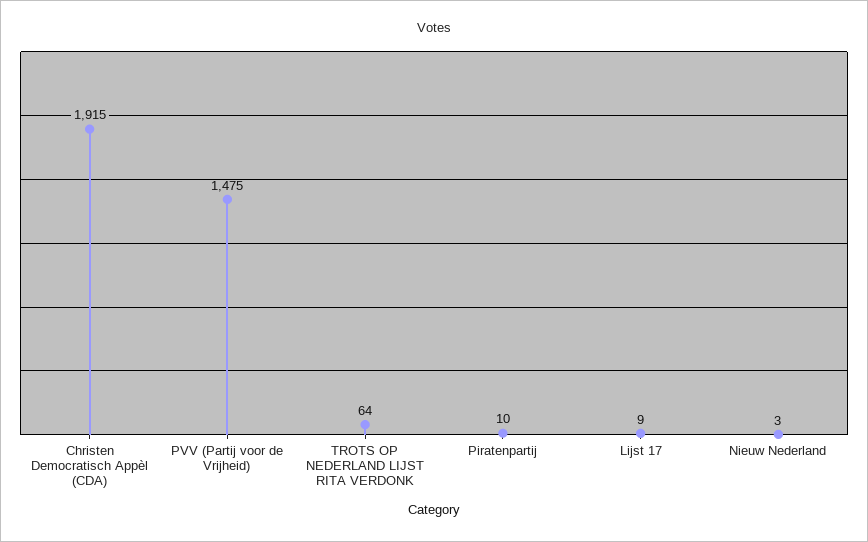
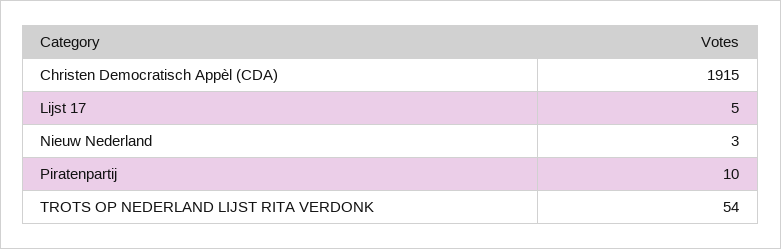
  {
    "Christen Democratisch Appèl (CDA)": 1915,
-   "PVV (Partij voor de Vrijheid)": 1475,
-   "TROTS OP NEDERLAND LIJST RITA VERDONK": 64,
+   "TROTS OP NEDERLAND LIJST RITA VERDONK": 54,
    "Piratenpartij": 10,
-   "Lijst 17": 9,
+   "Lijst 17": 5,
    "Nieuw Nederland": 3
  }

